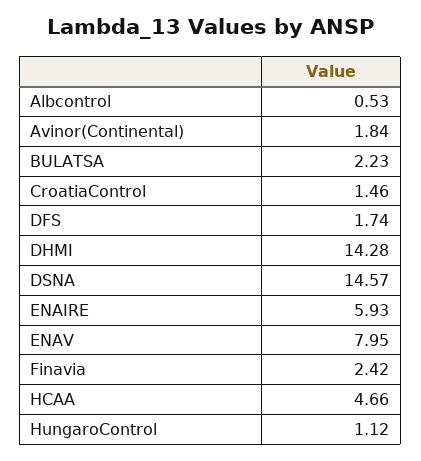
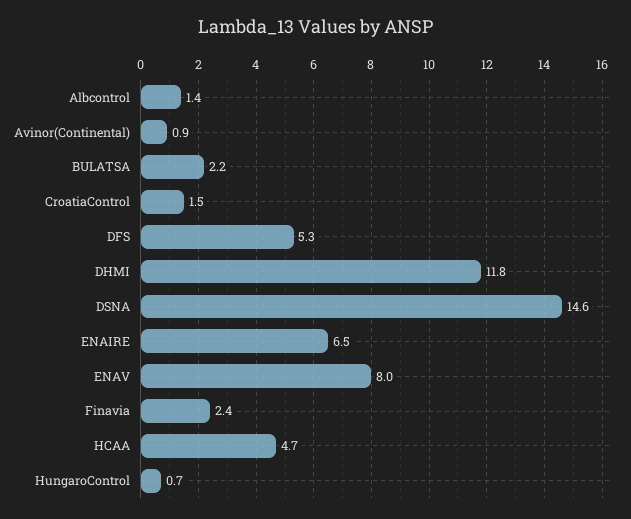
  {
-   "Albcontrol": 0.53,
+   "Albcontrol": 1.4,
-   "Avinor(Continental)": 1.84,
+   "Avinor(Continental)": 0.9,
    "BULATSA": 2.23,
    "CroatiaControl": 1.46,
-   "DFS": 1.74,
+   "DFS": 5.3,
-   "DHMI": 14.28,
+   "DHMI": 11.8,
    "DSNA": 14.57,
-   "ENAIRE": 5.93,
+   "ENAIRE": 6.5,
    "ENAV": 7.95,
    "Finavia": 2.42,
    "HCAA": 4.66,
-   "HungaroControl": 1.12
+   "HungaroControl": 0.7
  }

